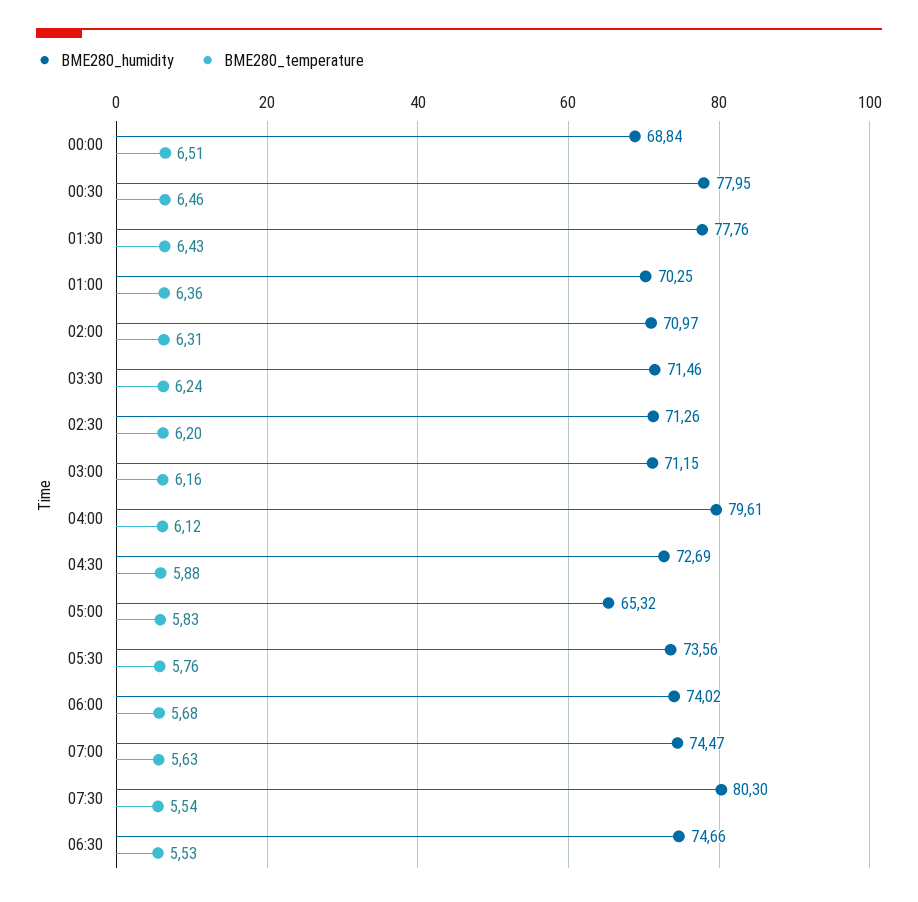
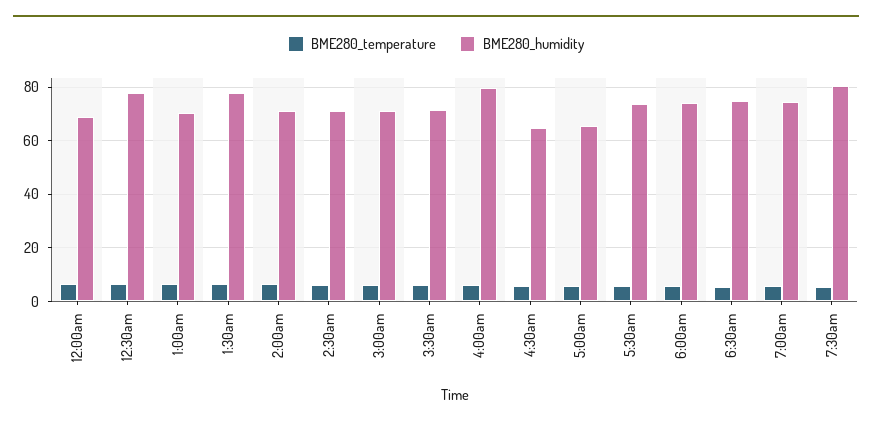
  {
    "BME280_humidity": {
      "00:00": 68.84,
      "00:30": 77.95,
      "01:30": 77.76,
      "01:00": 70.25,
      "02:00": 70.97,
      "03:30": 71.46,
      "02:30": 71.26,
      "03:00": 71.15,
      "04:00": 79.61,
-     "04:30": 72.69,
+     "04:30": 65,
      "05:00": 65.32,
      "05:30": 73.56,
      "06:00": 74.02,
      "07:00": 74.47,
      "07:30": 80.3,
      "06:30": 74.66
    },
    "BME280_temperature": {
      "00:00": 6.51,
      "00:30": 6.46,
      "01:30": 6.43,
      "01:00": 6.36,
      "02:00": 6.31,
      "03:30": 6.24,
      "02:30": 6.2,
      "03:00": 6.16,
      "04:00": 6.12,
      "04:30": 5.88,
      "05:00": 5.83,
      "05:30": 5.76,
      "06:00": 5.68,
      "07:00": 5.63,
      "07:30": 5.54,
      "06:30": 5.53
    }
  }

